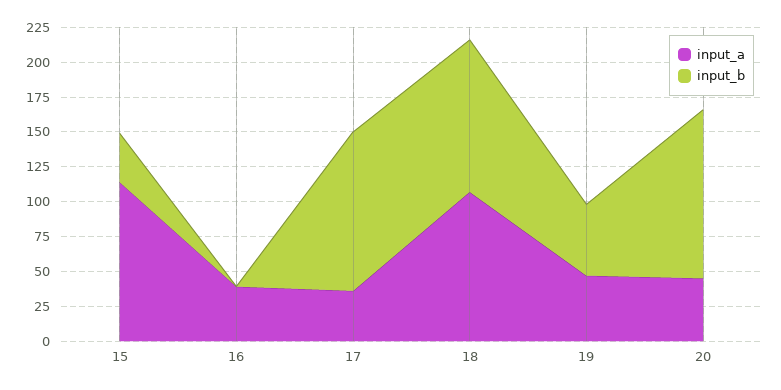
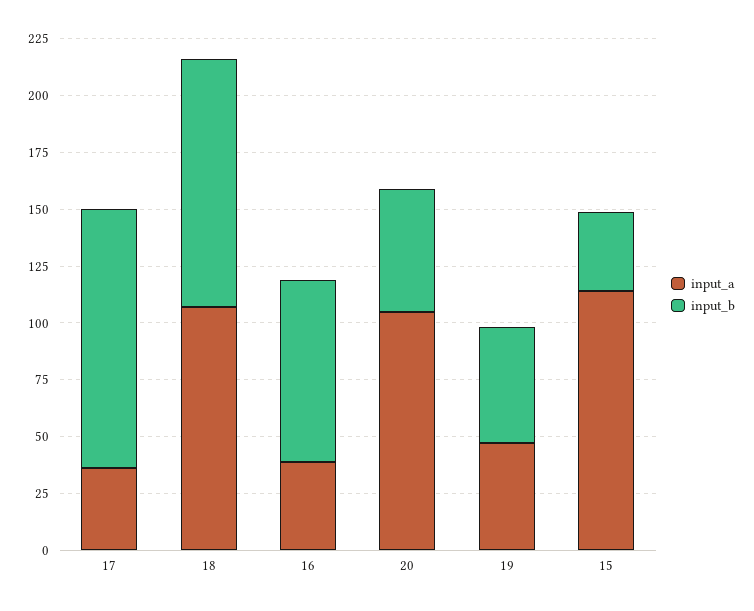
  {
    "input_a": {
      "15": 115,
      "16": 40,
      "17": 35,
      "18": 105,
      "19": 45,
-     "20": 50
+     "20": 105
    },
    "input_b": {
      "15": 35,
-     "16": 0,
+     "16": 80,
      "17": 115,
      "18": 110,
      "19": 50,
-     "20": 125
+     "20": 55
    }
  }

